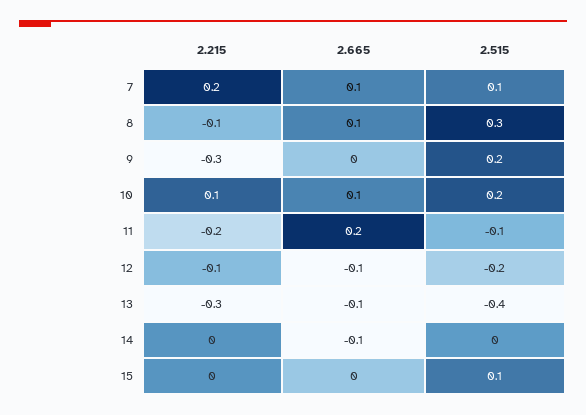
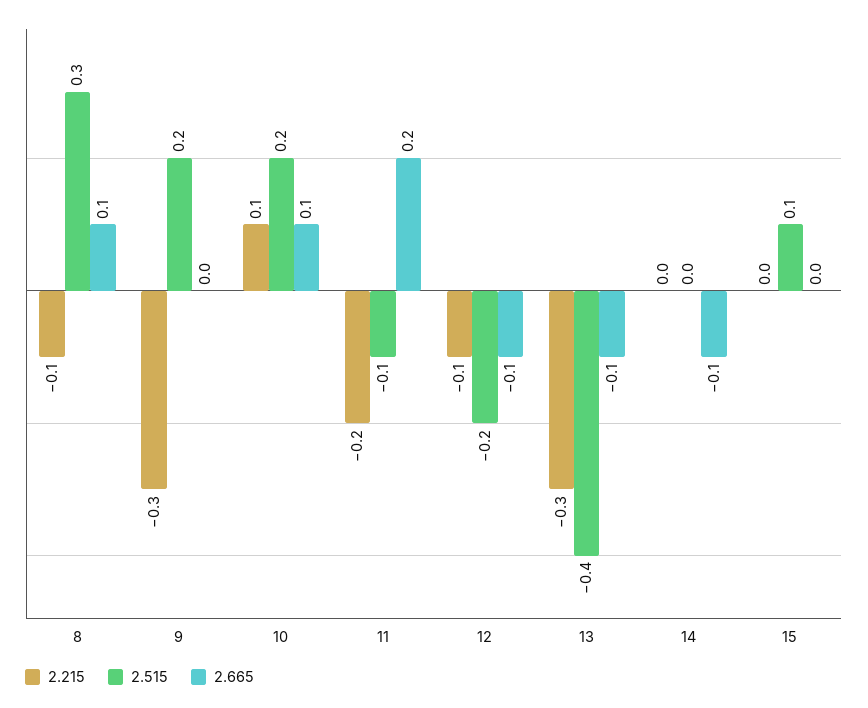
  {
    "2.215": {
-     "7": 0.2,
      "8": -0.1,
      "9": -0.3,
      "10": 0.1,
      "11": -0.2,
      "12": -0.1,
      "13": -0.3,
      "14": 0,
      "15": 0
    },
    "2.665": {
-     "7": 0.1,
      "8": 0.1,
      "9": 0,
      "10": 0.1,
      "11": 0.2,
      "12": -0.1,
      "13": -0.1,
      "14": -0.1,
      "15": 0
    },
    "2.515": {
-     "7": 0.1,
      "8": 0.3,
      "9": 0.2,
      "10": 0.2,
      "11": -0.1,
      "12": -0.2,
      "13": -0.4,
      "14": 0,
      "15": 0.1
    }
  }

